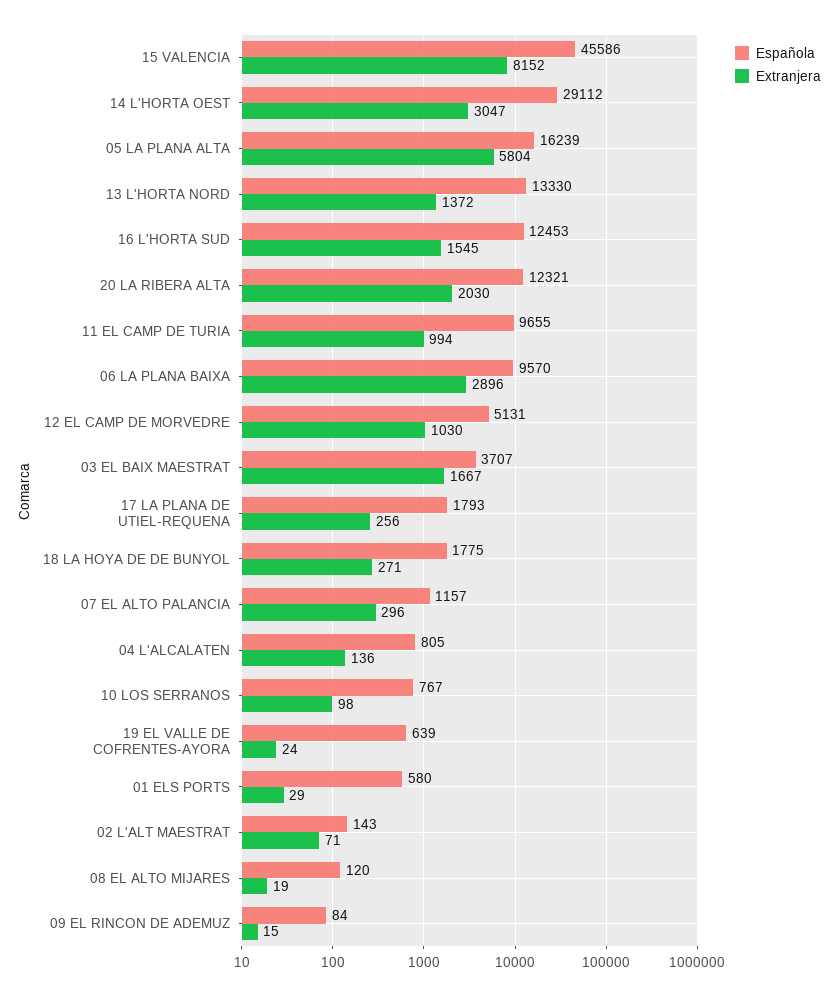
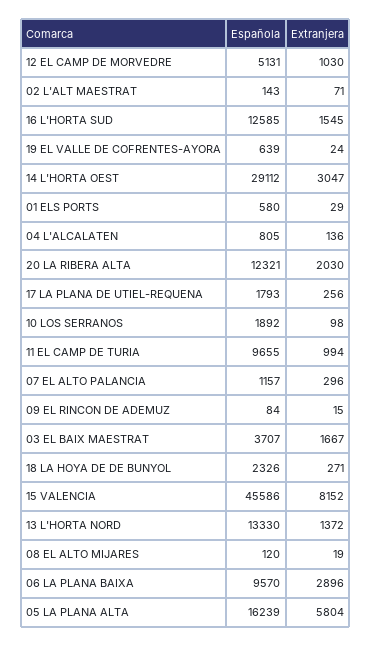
  {
    "Española": {
      "15 VALENCIA": 45586,
      "14 L'HORTA OEST": 29112,
      "05 LA PLANA ALTA": 16239,
      "13 L'HORTA NORD": 13330,
-     "16 L'HORTA SUD": 12453,
+     "16 L'HORTA SUD": 12585,
      "20 LA RIBERA ALTA": 12321,
      "11 EL CAMP DE TURIA": 9655,
      "06 LA PLANA BAIXA": 9570,
      "12 EL CAMP DE MORVEDRE": 5131,
      "03 EL BAIX MAESTRAT": 3707,
      "17 LA PLANA DE UTIEL-REQUENA": 1793,
-     "18 LA HOYA DE DE BUNYOL": 1775,
+     "18 LA HOYA DE DE BUNYOL": 2326,
      "07 EL ALTO PALANCIA": 1157,
      "04 L'ALCALATEN": 805,
-     "10 LOS SERRANOS": 767,
+     "10 LOS SERRANOS": 1892,
      "19 EL VALLE DE COFRENTES-AYORA": 639,
      "01 ELS PORTS": 580,
      "02 L'ALT MAESTRAT": 143,
      "08 EL ALTO MIJARES": 120,
      "09 EL RINCON DE ADEMUZ": 84
    },
    "Extranjera": {
      "15 VALENCIA": 8152,
      "14 L'HORTA OEST": 3047,
      "05 LA PLANA ALTA": 5804,
      "13 L'HORTA NORD": 1372,
      "16 L'HORTA SUD": 1545,
      "20 LA RIBERA ALTA": 2030,
      "11 EL CAMP DE TURIA": 994,
      "06 LA PLANA BAIXA": 2896,
      "12 EL CAMP DE MORVEDRE": 1030,
      "03 EL BAIX MAESTRAT": 1667,
      "17 LA PLANA DE UTIEL-REQUENA": 256,
      "18 LA HOYA DE DE BUNYOL": 271,
      "07 EL ALTO PALANCIA": 296,
      "04 L'ALCALATEN": 136,
      "10 LOS SERRANOS": 98,
      "19 EL VALLE DE COFRENTES-AYORA": 24,
      "01 ELS PORTS": 29,
      "02 L'ALT MAESTRAT": 71,
      "08 EL ALTO MIJARES": 19,
      "09 EL RINCON DE ADEMUZ": 15
    }
  }

